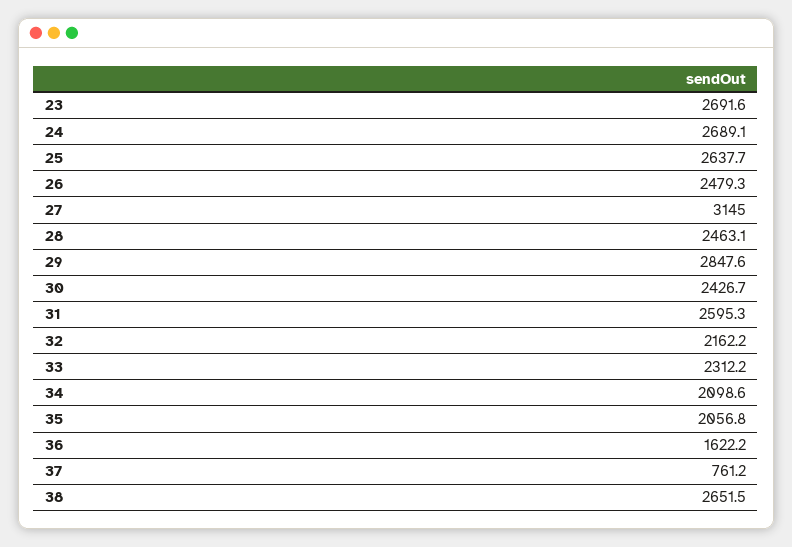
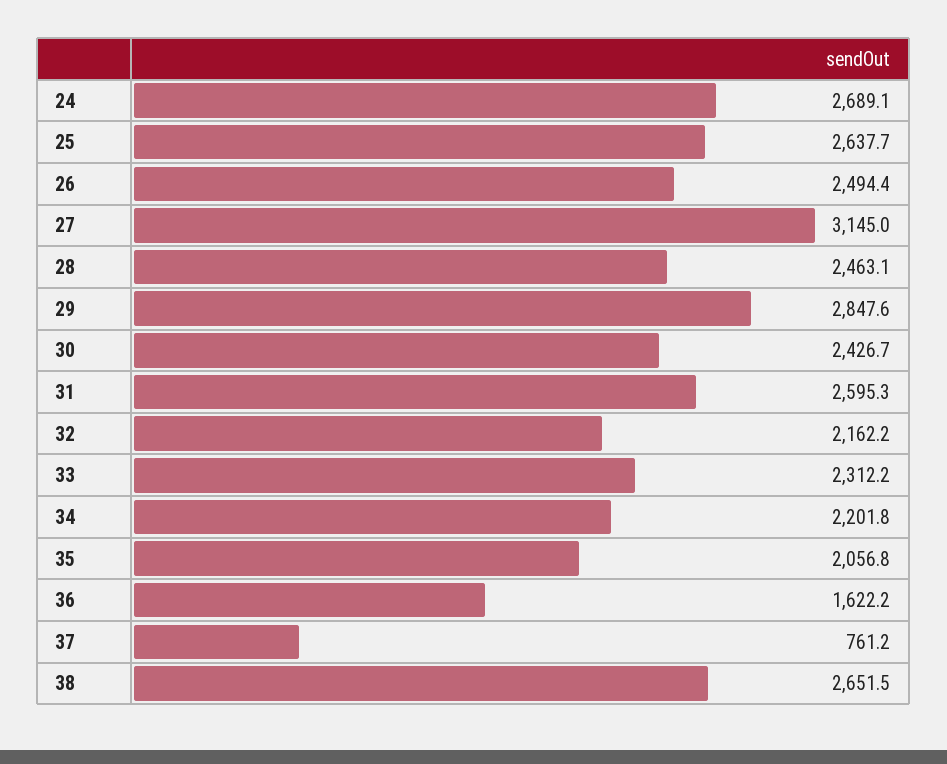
  {
-   "23": 2691.6,
    "24": 2689.1,
    "25": 2637.7,
-   "26": 2479.3,
+   "26": 2494.4,
    "27": 3145,
    "28": 2463.1,
    "29": 2847.6,
    "30": 2426.7,
    "31": 2595.3,
    "32": 2162.2,
    "33": 2312.2,
-   "34": 2098.6,
+   "34": 2201.8,
    "35": 2056.8,
    "36": 1622.2,
    "37": 761.2,
    "38": 2651.5
  }

